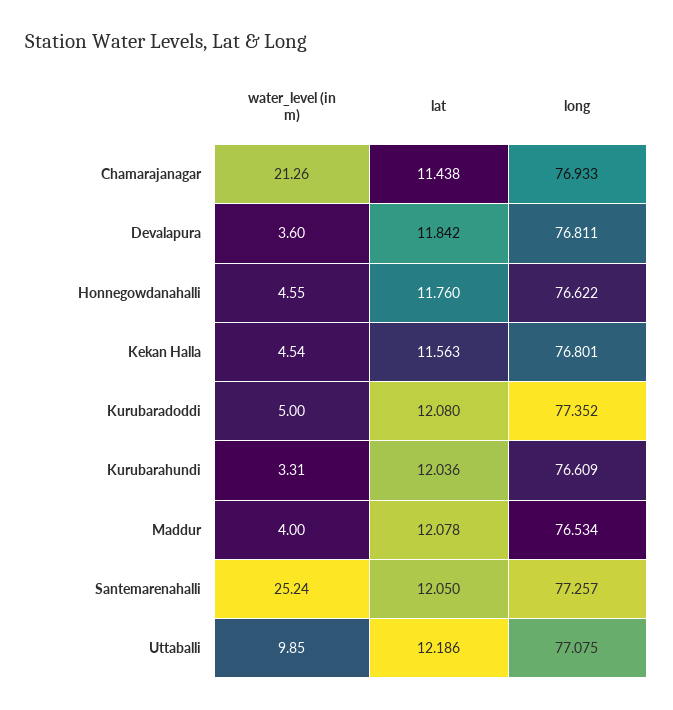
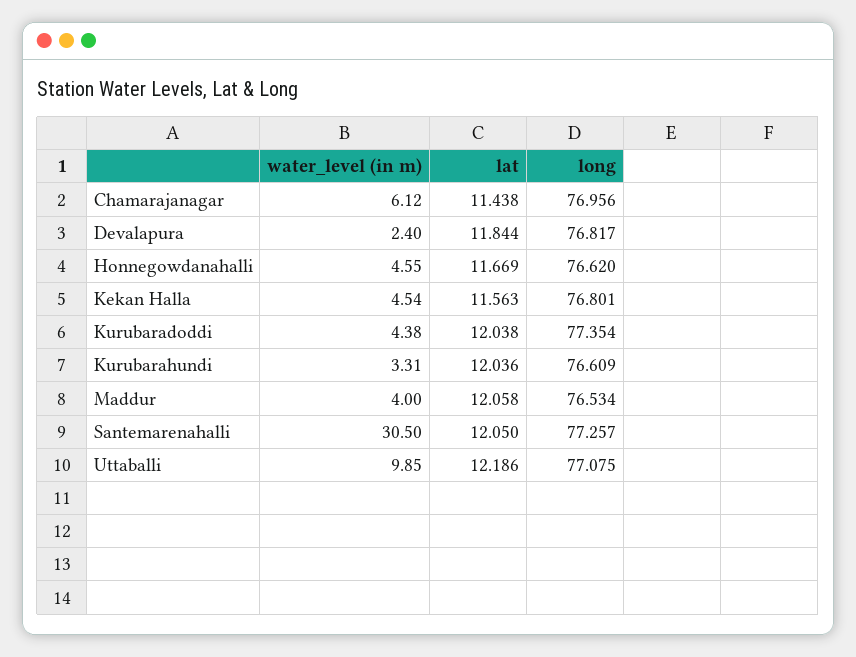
  {
    "water_level (in m)": {
-     "Chamarajanagar": 21.26,
+     "Chamarajanagar": 6.12,
-     "Devalapura": 3.6,
+     "Devalapura": 2.4,
      "Honnegowdanahalli": 4.55,
      "Kekan Halla": 4.54,
-     "Kurubaradoddi": 5,
+     "Kurubaradoddi": 4.38,
      "Kurubarahundi": 3.31,
      "Maddur": 4,
-     "Santemarenahalli": 25.24,
+     "Santemarenahalli": 30.5,
      "Uttaballi": 9.85
    },
    "lat": {
      "Chamarajanagar": 11.438,
-     "Devalapura": 11.842,
+     "Devalapura": 11.844,
-     "Honnegowdanahalli": 11.76,
+     "Honnegowdanahalli": 11.669,
      "Kekan Halla": 11.563,
-     "Kurubaradoddi": 12.08,
+     "Kurubaradoddi": 12.038,
      "Kurubarahundi": 12.036,
-     "Maddur": 12.078,
+     "Maddur": 12.058,
      "Santemarenahalli": 12.05,
      "Uttaballi": 12.186
    },
    "long": {
-     "Chamarajanagar": 76.933,
+     "Chamarajanagar": 76.956,
-     "Devalapura": 76.811,
+     "Devalapura": 76.817,
-     "Honnegowdanahalli": 76.622,
+     "Honnegowdanahalli": 76.62,
      "Kekan Halla": 76.801,
-     "Kurubaradoddi": 77.352,
+     "Kurubaradoddi": 77.354,
      "Kurubarahundi": 76.609,
      "Maddur": 76.534,
      "Santemarenahalli": 77.257,
      "Uttaballi": 77.075
    }
  }

